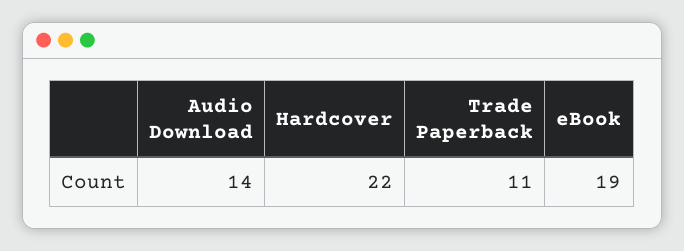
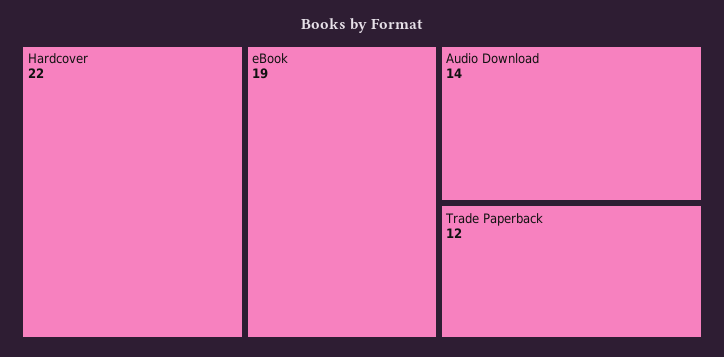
  {
    "Audio Download": 14,
    "Hardcover": 22,
-   "Trade Paperback": 11,
+   "Trade Paperback": 12,
    "eBook": 19
  }

